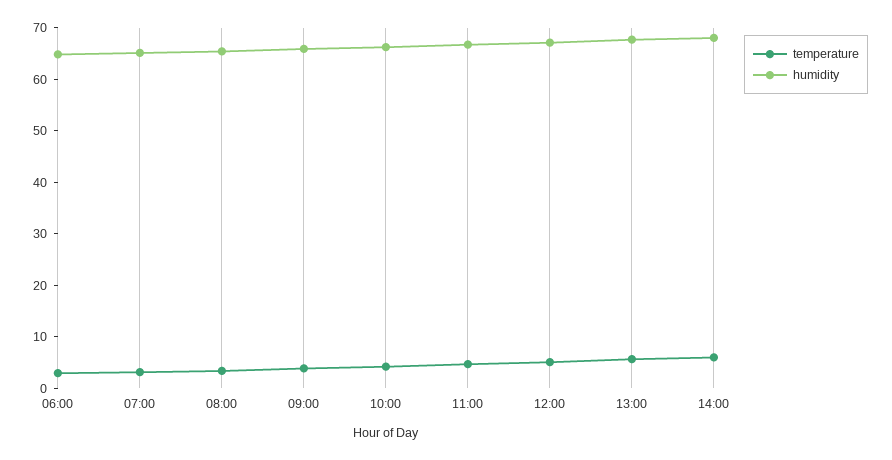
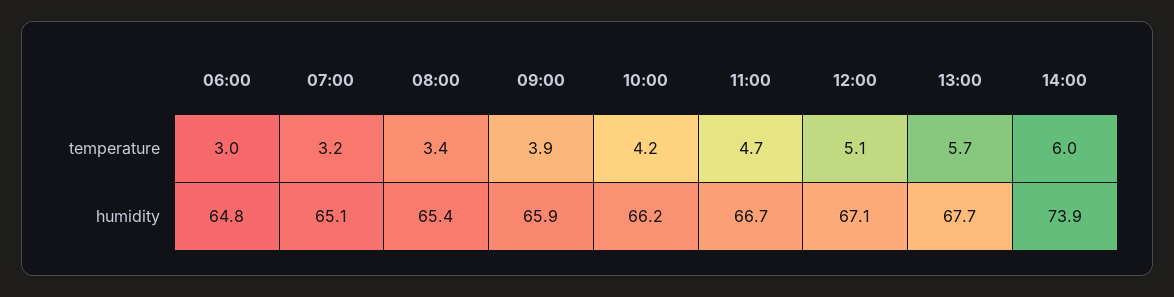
  {
    "temperature": {
      "06:00": 3,
      "07:00": 3.2,
      "08:00": 3.4,
      "09:00": 3.9,
      "10:00": 4.2,
      "11:00": 4.7,
      "12:00": 5.1,
      "13:00": 5.7,
      "14:00": 6
    },
    "humidity": {
      "06:00": 64.8,
      "07:00": 65.1,
      "08:00": 65.4,
      "09:00": 65.9,
      "10:00": 66.2,
      "11:00": 66.7,
      "12:00": 67.1,
      "13:00": 67.7,
-     "14:00": 68
+     "14:00": 73.9
    }
  }

